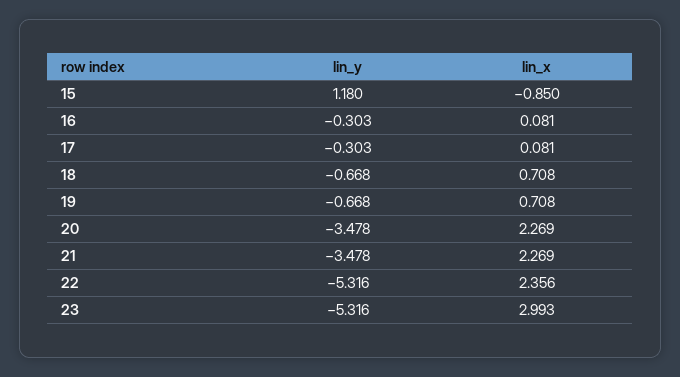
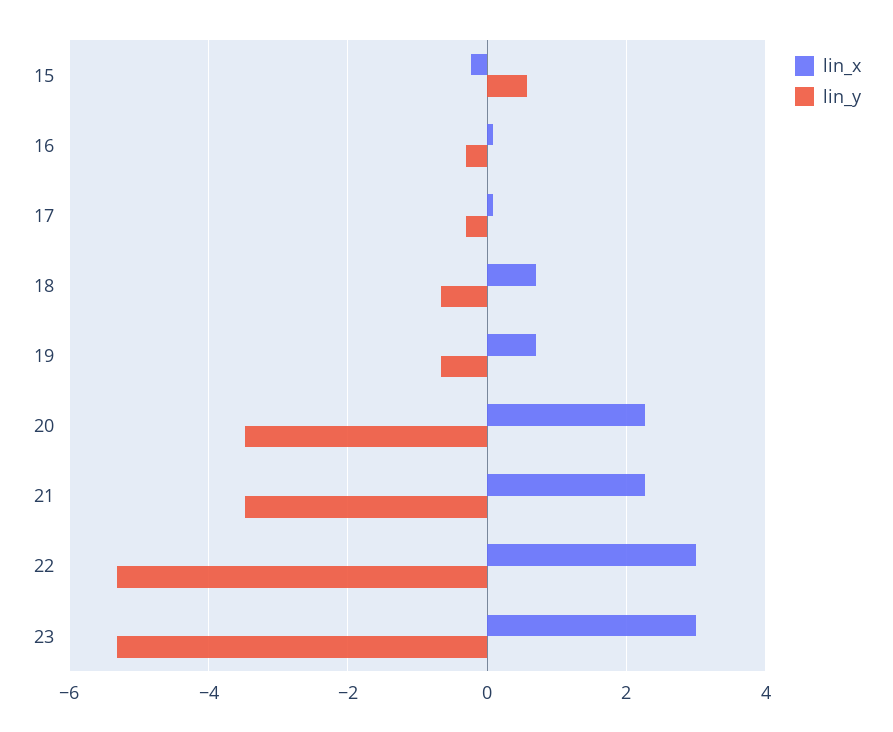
  {
    "lin_y": {
-     "15": 1.18,
+     "15": 0.6,
      "16": -0.303,
      "17": -0.303,
      "18": -0.668,
      "19": -0.668,
      "20": -3.478,
      "21": -3.478,
      "22": -5.316,
      "23": -5.316
    },
    "lin_x": {
-     "15": -0.85,
+     "15": -0.2,
      "16": 0.081,
      "17": 0.081,
      "18": 0.708,
      "19": 0.708,
      "20": 2.269,
      "21": 2.269,
-     "22": 2.356,
+     "22": 3,
      "23": 2.993
    }
  }

